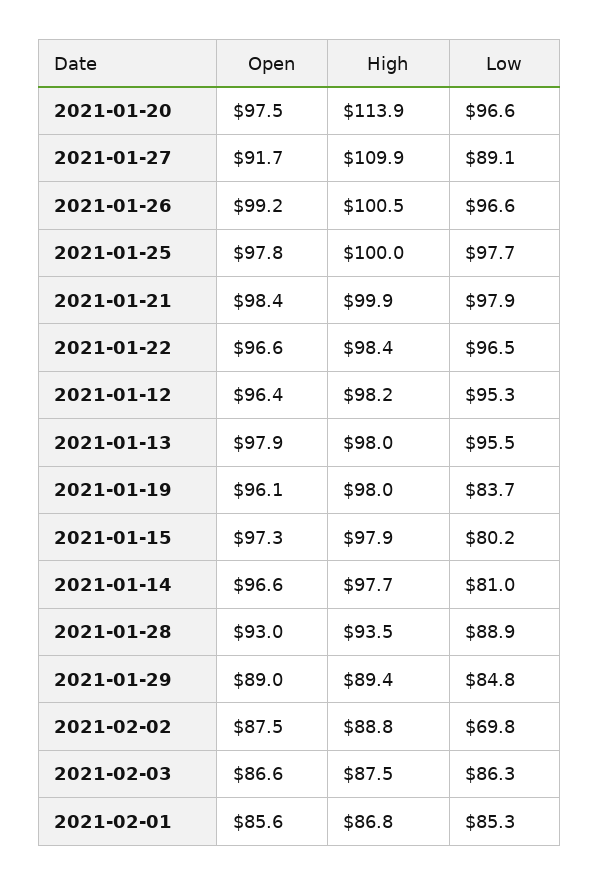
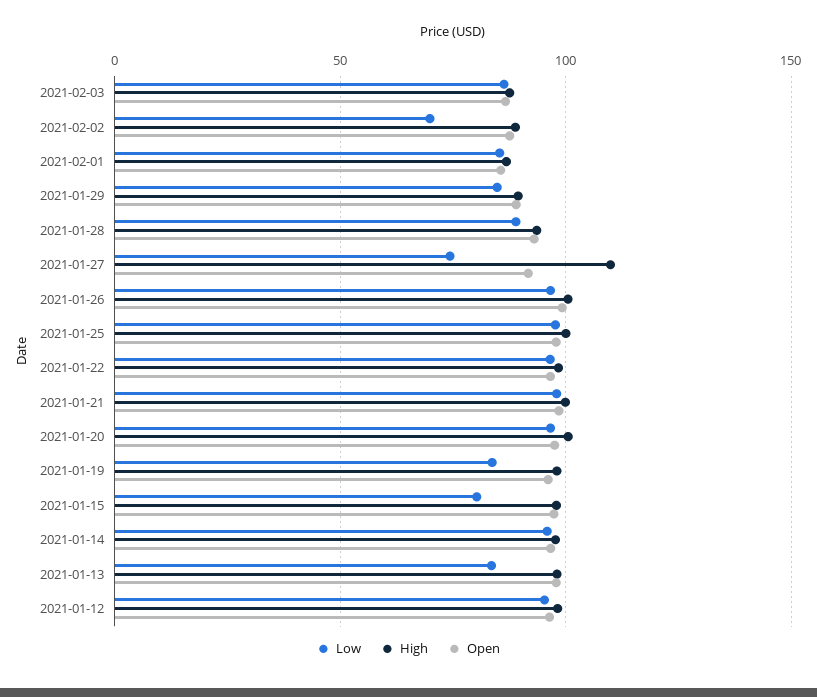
  {
    "Open": {
      "2021-01-20": 97.5,
      "2021-01-27": 91.7,
      "2021-01-26": 99.2,
      "2021-01-25": 97.8,
      "2021-01-21": 98.4,
      "2021-01-22": 96.6,
      "2021-01-12": 96.4,
      "2021-01-13": 97.9,
      "2021-01-19": 96.1,
      "2021-01-15": 97.3,
      "2021-01-14": 96.6,
      "2021-01-28": 93,
      "2021-01-29": 89,
      "2021-02-02": 87.5,
      "2021-02-03": 86.6,
      "2021-02-01": 85.6
    },
    "High": {
-     "2021-01-20": 113.9,
+     "2021-01-20": 100,
      "2021-01-27": 109.9,
      "2021-01-26": 100.5,
      "2021-01-25": 100,
      "2021-01-21": 99.9,
      "2021-01-22": 98.4,
      "2021-01-12": 98.2,
      "2021-01-13": 98,
      "2021-01-19": 98,
      "2021-01-15": 97.9,
      "2021-01-14": 97.7,
      "2021-01-28": 93.5,
      "2021-01-29": 89.4,
      "2021-02-02": 88.8,
      "2021-02-03": 87.5,
      "2021-02-01": 86.8
    },
    "Low": {
      "2021-01-20": 96.6,
-     "2021-01-27": 89.1,
+     "2021-01-27": 75,
      "2021-01-26": 96.6,
      "2021-01-25": 97.7,
      "2021-01-21": 97.9,
      "2021-01-22": 96.5,
      "2021-01-12": 95.3,
-     "2021-01-13": 95.5,
+     "2021-01-13": 85,
      "2021-01-19": 83.7,
      "2021-01-15": 80.2,
-     "2021-01-14": 81,
+     "2021-01-14": 95,
      "2021-01-28": 88.9,
      "2021-01-29": 84.8,
      "2021-02-02": 69.8,
      "2021-02-03": 86.3,
      "2021-02-01": 85.3
    }
  }

